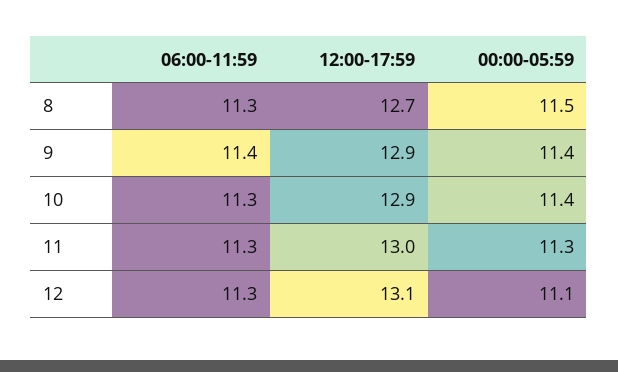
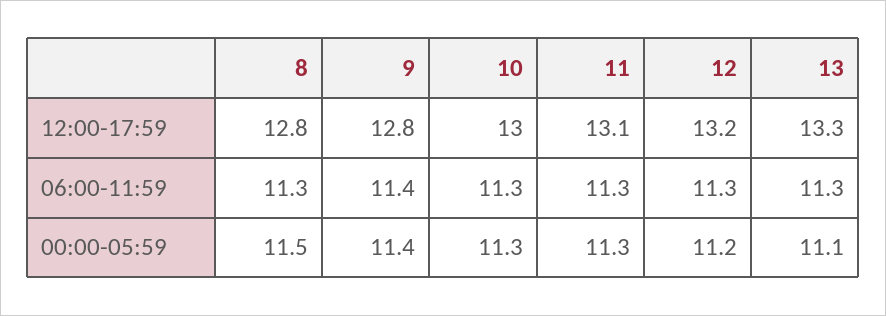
  {
    "06:00-11:59": {
      "8": 11.3,
      "9": 11.4,
      "10": 11.3,
      "11": 11.3,
-     "12": 11.3
+     "12": 11.3,
+     "13": 11.3
    },
    "12:00-17:59": {
-     "8": 12.7,
+     "8": 12.8,
-     "9": 12.9,
+     "9": 12.8,
-     "10": 12.9,
+     "10": 13,
-     "11": 13,
+     "11": 13.1,
-     "12": 13.1
+     "12": 13.2,
+     "13": 13.3
    },
    "00:00-05:59": {
      "8": 11.5,
      "9": 11.4,
-     "10": 11.4,
+     "10": 11.3,
      "11": 11.3,
-     "12": 11.1
+     "12": 11.2,
+     "13": 11.1
    }
  }

